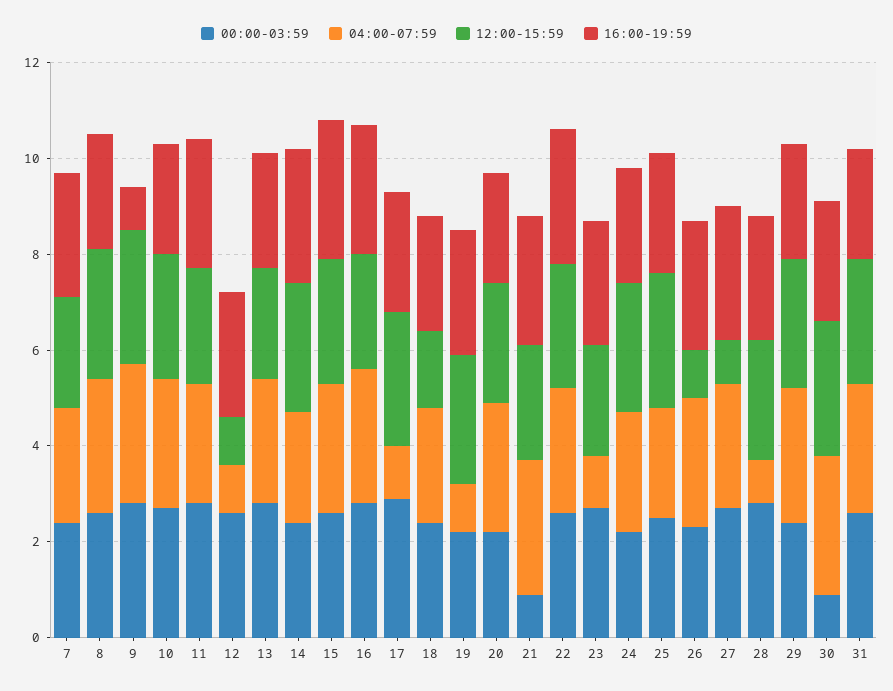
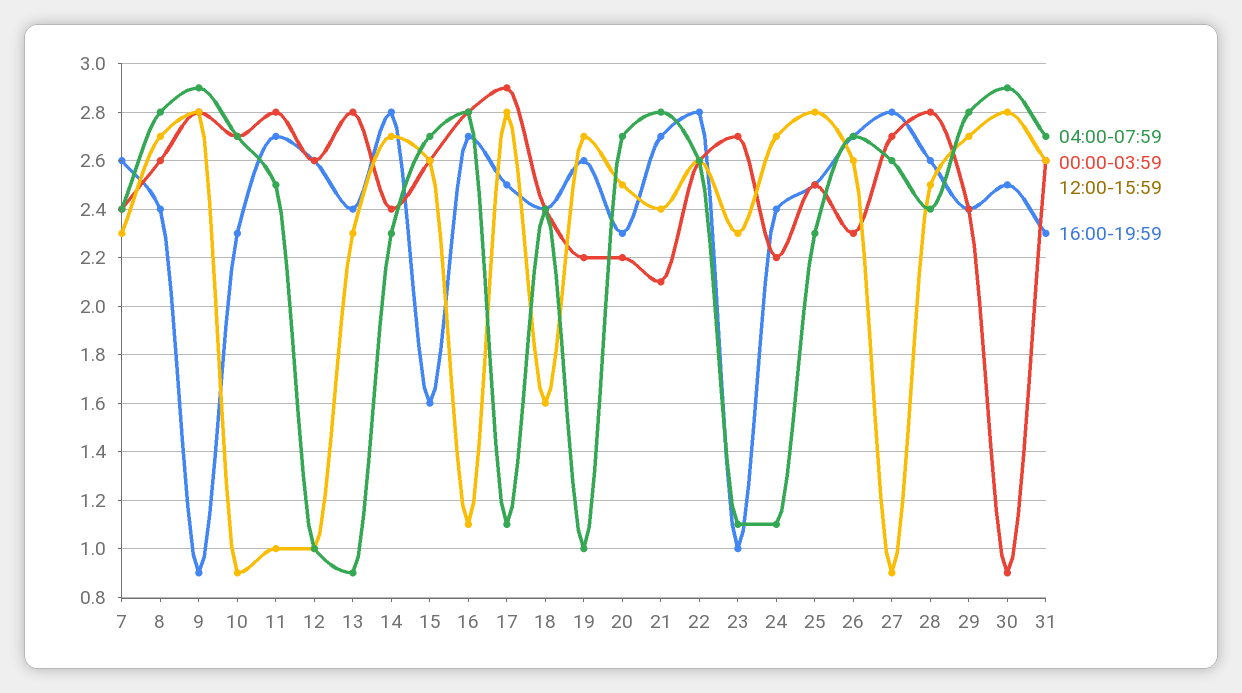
  {
    "00:00-03:59": {
      "7": 2.4,
      "8": 2.6,
      "9": 2.8,
      "10": 2.7,
      "11": 2.8,
      "12": 2.6,
      "13": 2.8,
      "14": 2.4,
      "15": 2.6,
      "16": 2.8,
      "17": 2.9,
      "18": 2.4,
      "19": 2.2,
      "20": 2.2,
-     "21": 1,
+     "21": 2.1,
      "22": 2.6,
      "23": 2.7,
      "24": 2.2,
      "25": 2.5,
      "26": 2.3,
      "27": 2.7,
      "28": 2.8,
      "29": 2.4,
      "30": 0.9,
      "31": 2.6
    },
    "04:00-07:59": {
      "7": 2.4,
      "8": 2.8,
      "9": 2.9,
      "10": 2.7,
      "11": 2.5,
      "12": 1,
-     "13": 2.5,
+     "13": 0.9,
      "14": 2.3,
      "15": 2.7,
      "16": 2.8,
      "17": 1.1,
      "18": 2.4,
      "19": 1,
      "20": 2.7,
      "21": 2.8,
      "22": 2.6,
      "23": 1.1,
-     "24": 2.5,
+     "24": 1.1,
      "25": 2.3,
      "26": 2.7,
      "27": 2.6,
-     "28": 1,
+     "28": 2.4,
      "29": 2.8,
      "30": 2.9,
      "31": 2.7
    },
    "12:00-15:59": {
      "7": 2.3,
      "8": 2.7,
      "9": 2.8,
-     "10": 2.5,
+     "10": 0.9,
-     "11": 2.5,
+     "11": 1,
      "12": 1,
      "13": 2.3,
      "14": 2.7,
      "15": 2.6,
-     "16": 2.5,
+     "16": 1.1,
      "17": 2.8,
      "18": 1.6,
      "19": 2.7,
      "20": 2.5,
      "21": 2.4,
      "22": 2.6,
      "23": 2.3,
      "24": 2.7,
      "25": 2.8,
-     "26": 1,
+     "26": 2.6,
      "27": 0.9,
      "28": 2.5,
      "29": 2.7,
      "30": 2.8,
      "31": 2.6
    },
    "16:00-19:59": {
      "7": 2.6,
      "8": 2.4,
      "9": 0.9,
      "10": 2.3,
      "11": 2.7,
      "12": 2.6,
      "13": 2.4,
      "14": 2.8,
-     "15": 3,
+     "15": 1.6,
      "16": 2.7,
      "17": 2.5,
      "18": 2.4,
      "19": 2.6,
      "20": 2.3,
      "21": 2.7,
      "22": 2.8,
-     "23": 2.5,
+     "23": 1,
      "24": 2.4,
      "25": 2.5,
      "26": 2.7,
      "27": 2.8,
      "28": 2.6,
      "29": 2.4,
      "30": 2.5,
      "31": 2.3
    }
  }

